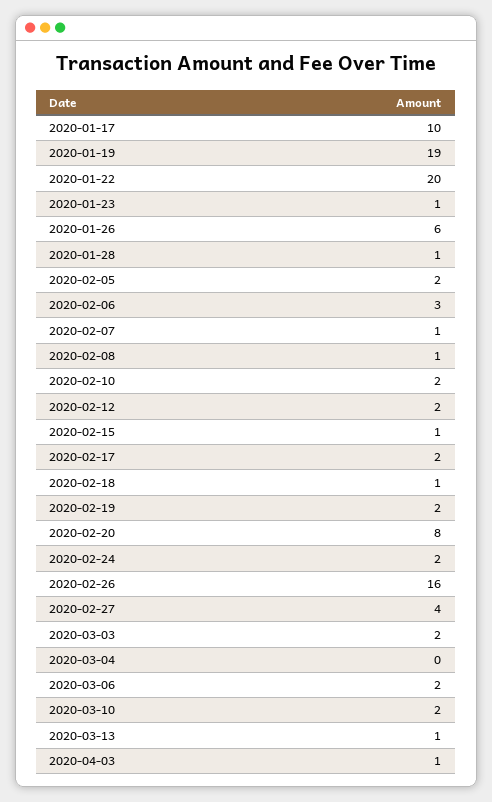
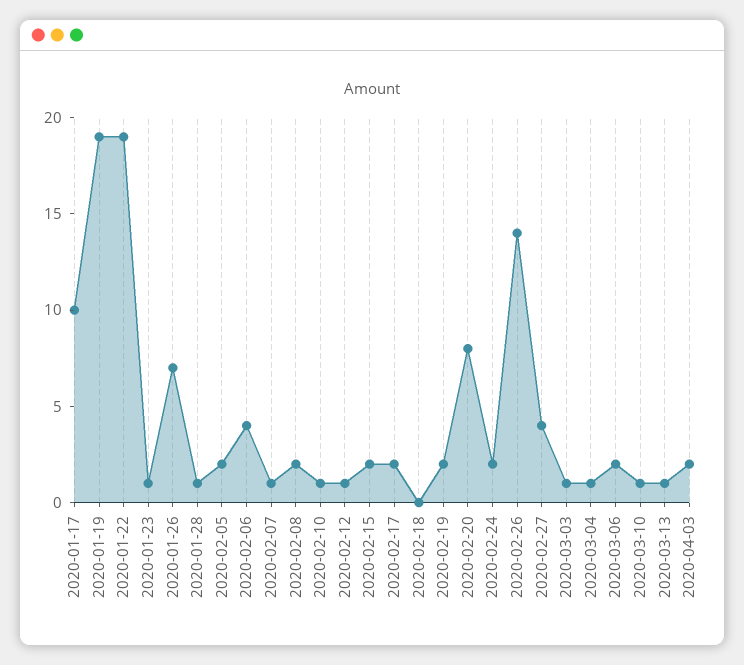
  {
    "2020-01-17": 10,
    "2020-01-19": 19,
-   "2020-01-22": 20,
+   "2020-01-22": 19,
    "2020-01-23": 1,
-   "2020-01-26": 6,
+   "2020-01-26": 7,
    "2020-01-28": 1,
    "2020-02-05": 2,
-   "2020-02-06": 3,
+   "2020-02-06": 4,
    "2020-02-07": 1,
-   "2020-02-08": 1,
+   "2020-02-08": 2,
-   "2020-02-10": 2,
+   "2020-02-10": 1,
-   "2020-02-12": 2,
+   "2020-02-12": 1,
-   "2020-02-15": 1,
+   "2020-02-15": 2,
    "2020-02-17": 2,
-   "2020-02-18": 1,
+   "2020-02-18": 0,
    "2020-02-19": 2,
    "2020-02-20": 8,
    "2020-02-24": 2,
-   "2020-02-26": 16,
+   "2020-02-26": 14,
    "2020-02-27": 4,
-   "2020-03-03": 2,
+   "2020-03-03": 1,
-   "2020-03-04": 0,
+   "2020-03-04": 1,
    "2020-03-06": 2,
-   "2020-03-10": 2,
+   "2020-03-10": 1,
    "2020-03-13": 1,
-   "2020-04-03": 1
+   "2020-04-03": 2
  }

